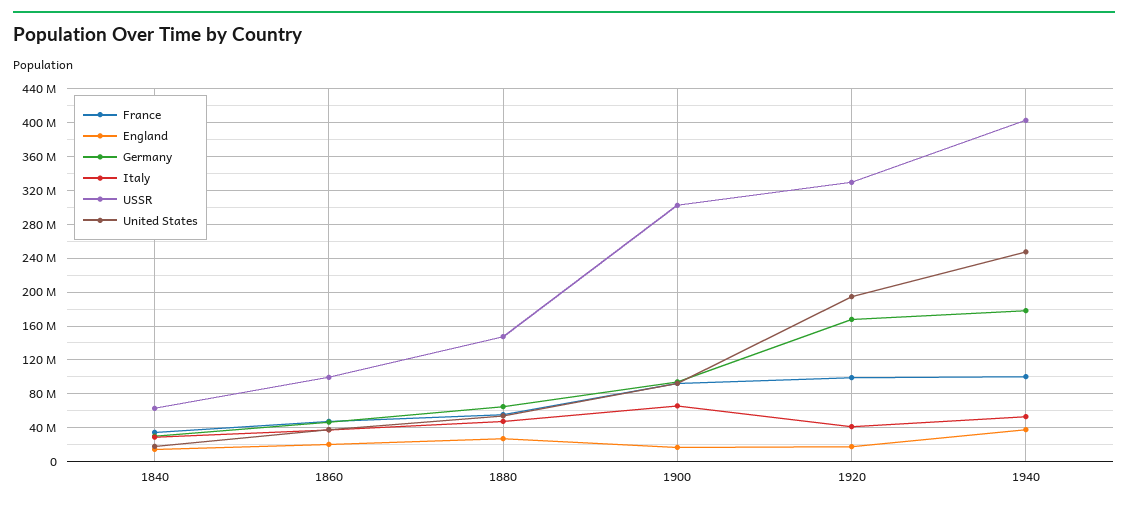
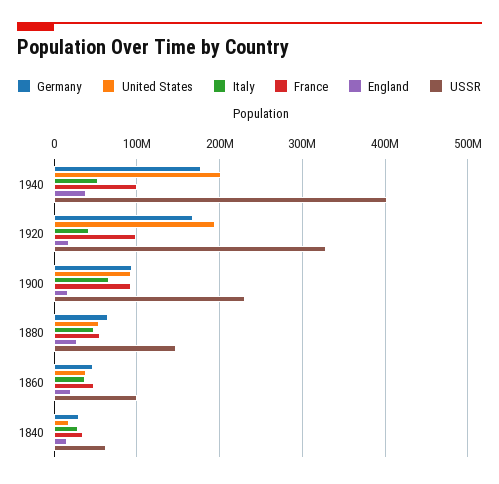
  {
    "France": {
      "1840": 30000000,
      "1860": 50000000,
      "1880": 60000000,
      "1900": 90000000,
      "1920": 100000000,
      "1940": 100000000
    },
    "England": {
      "1840": 10000000,
      "1860": 20000000,
      "1880": 30000000,
      "1900": 20000000,
      "1920": 20000000,
      "1940": 40000000
    },
    "Germany": {
      "1840": 30000000,
      "1860": 50000000,
      "1880": 70000000,
      "1900": 90000000,
      "1920": 170000000,
      "1940": 180000000
    },
    "Italy": {
      "1840": 30000000,
      "1860": 40000000,
      "1880": 50000000,
      "1900": 70000000,
      "1920": 40000000,
      "1940": 50000000
    },
    "USSR": {
      "1840": 60000000,
      "1860": 100000000,
      "1880": 150000000,
-     "1900": 300000000,
+     "1900": 230000000,
      "1920": 330000000,
      "1940": 400000000
    },
    "United States": {
      "1840": 20000000,
      "1860": 40000000,
      "1880": 50000000,
      "1900": 90000000,
      "1920": 190000000,
-     "1940": 250000000
+     "1940": 200000000
    }
  }

